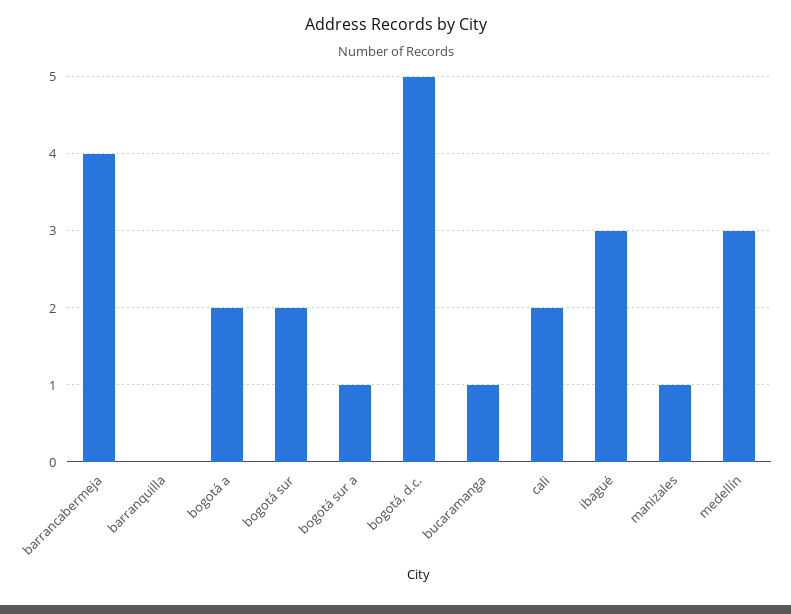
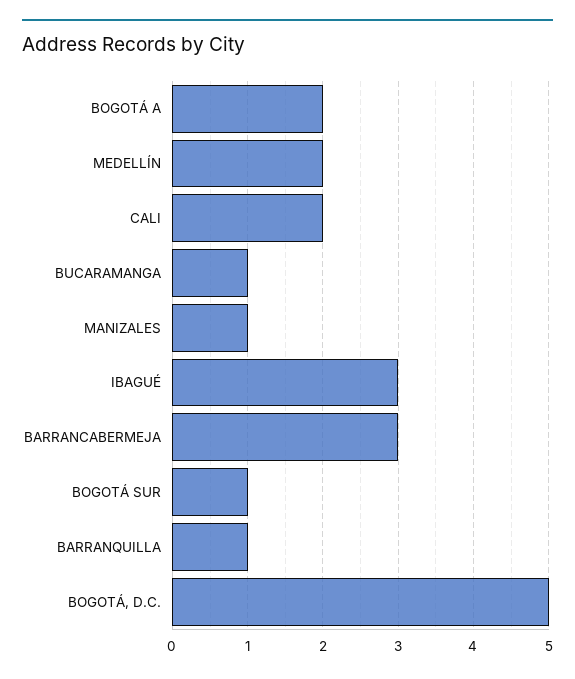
  {
-   "barrancabermeja": 4,
+   "barrancabermeja": 3,
-   "barranquilla": 0,
+   "barranquilla": 1,
    "bogotá a": 2,
-   "bogotá sur": 2,
+   "bogotá sur": 1,
-   "bogotá sur a": 1,
    "bogotá, d.c.": 5,
    "bucaramanga": 1,
    "cali": 2,
    "ibagué": 3,
    "manizales": 1,
-   "medellín": 3
+   "medellín": 2
  }

